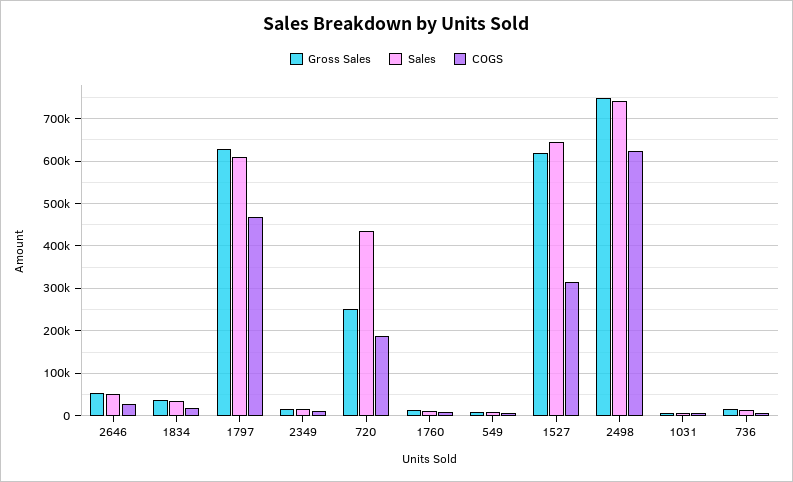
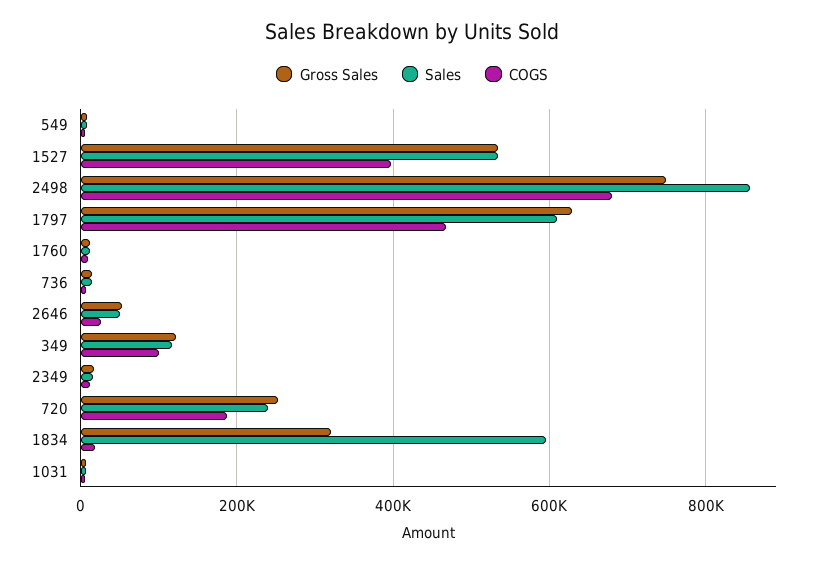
  {
    "Gross Sales": {
      "2646": 60000,
-     "1834": 40000,
+     "1834": 320000,
      "1797": 620000,
      "2349": 20000,
      "720": 260000,
      "1760": 20000,
      "549": 0,
-     "1527": 620000,
+     "1527": 540000,
      "2498": 740000,
      "1031": 0,
-     "736": 20000
+     "736": 20000,
+     "349": 120000
    },
    "Sales": {
      "2646": 60000,
-     "1834": 40000,
+     "1834": 600000,
      "1797": 620000,
      "2349": 20000,
-     "720": 440000,
+     "720": 240000,
      "1760": 20000,
      "549": 0,
-     "1527": 640000,
+     "1527": 540000,
-     "2498": 740000,
+     "2498": 860000,
      "1031": 0,
-     "736": 20000
+     "736": 20000,
+     "349": 120000
    },
    "COGS": {
      "2646": 20000,
      "1834": 20000,
      "1797": 460000,
      "2349": 20000,
      "720": 180000,
      "1760": 0,
      "549": 0,
-     "1527": 320000,
+     "1527": 400000,
-     "2498": 620000,
+     "2498": 680000,
      "1031": 0,
-     "736": 0
+     "736": 0,
+     "349": 100000
    }
  }

